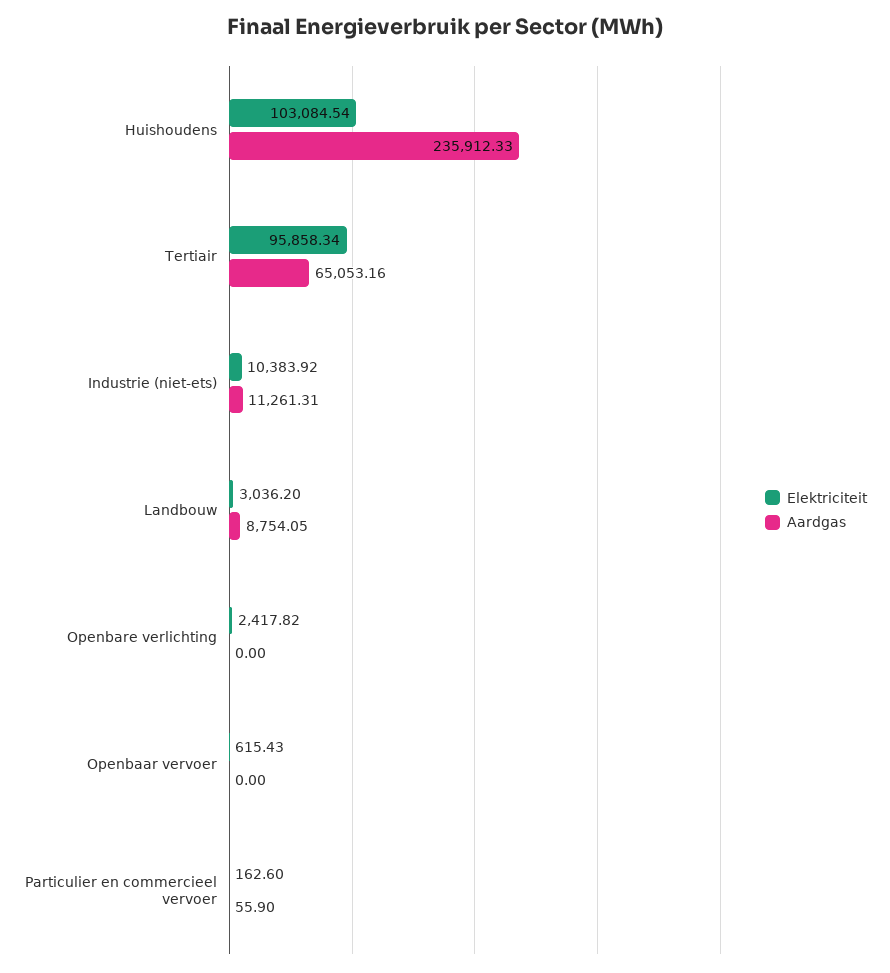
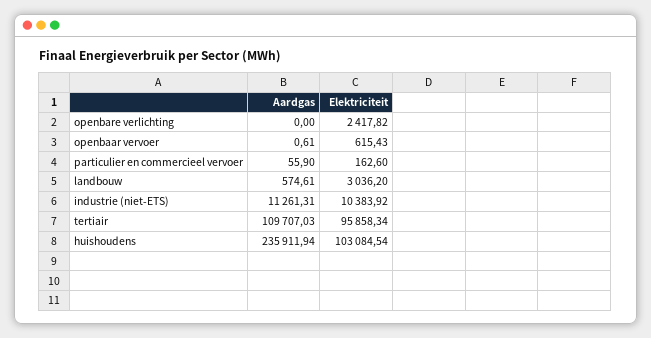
  {
    "Elektriciteit": {
      "Huishoudens": 103084.54,
      "Tertiair": 95858.34,
      "Industrie (niet-ets)": 10383.92,
      "Landbouw": 3036.2,
      "Openbare verlichting": 2417.82,
      "Openbaar vervoer": 615.43,
      "Particulier en commercieel vervoer": 162.6
    },
    "Aardgas": {
-     "Huishoudens": 235912.33,
+     "Huishoudens": 235911.94,
-     "Tertiair": 65053.16,
+     "Tertiair": 109707.03,
      "Industrie (niet-ets)": 11261.31,
-     "Landbouw": 8754.05,
+     "Landbouw": 574.61,
      "Openbare verlichting": 0,
-     "Openbaar vervoer": 0,
+     "Openbaar vervoer": 0.61,
      "Particulier en commercieel vervoer": 55.9
    }
  }

